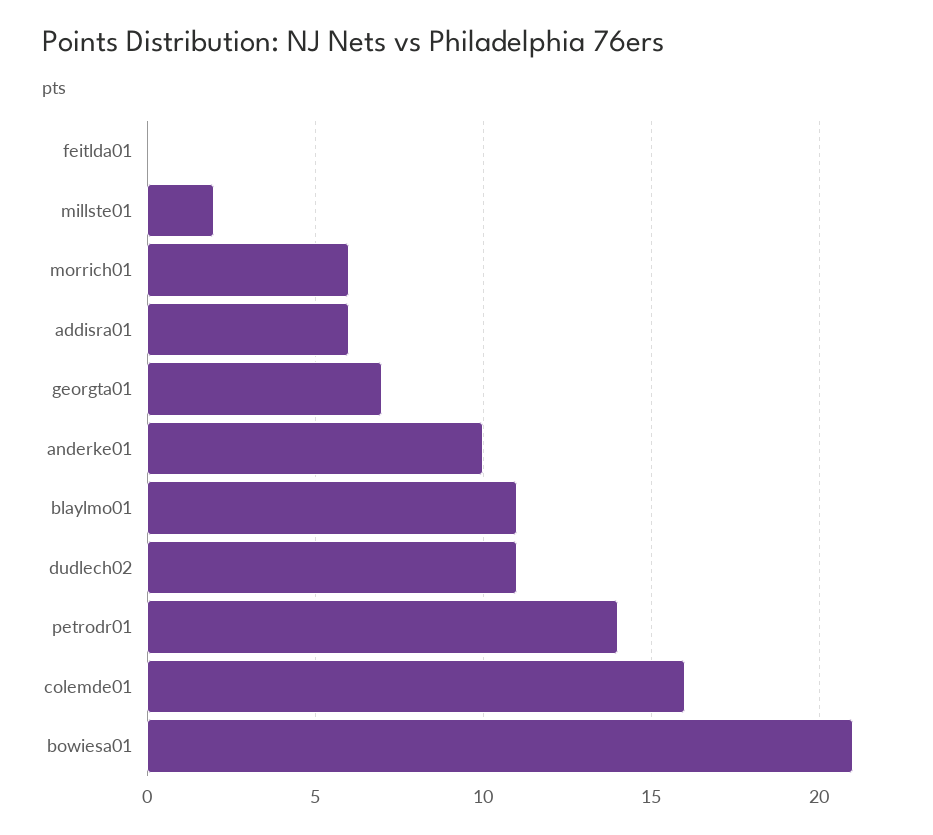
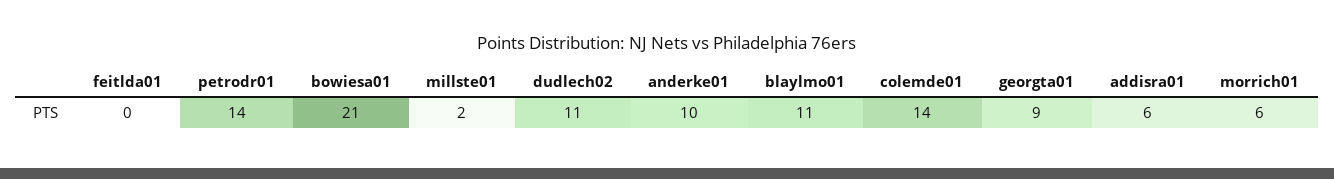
  {
    "feitlda01": 0,
    "millste01": 2,
    "morrich01": 6,
    "addisra01": 6,
-   "georgta01": 7,
+   "georgta01": 9,
    "anderke01": 10,
    "blaylmo01": 11,
    "dudlech02": 11,
    "petrodr01": 14,
-   "colemde01": 16,
+   "colemde01": 14,
    "bowiesa01": 21
  }

